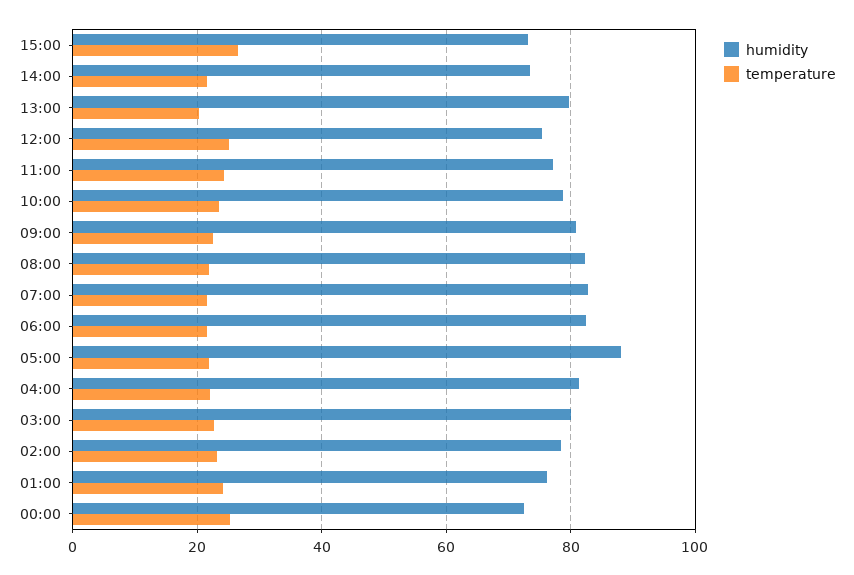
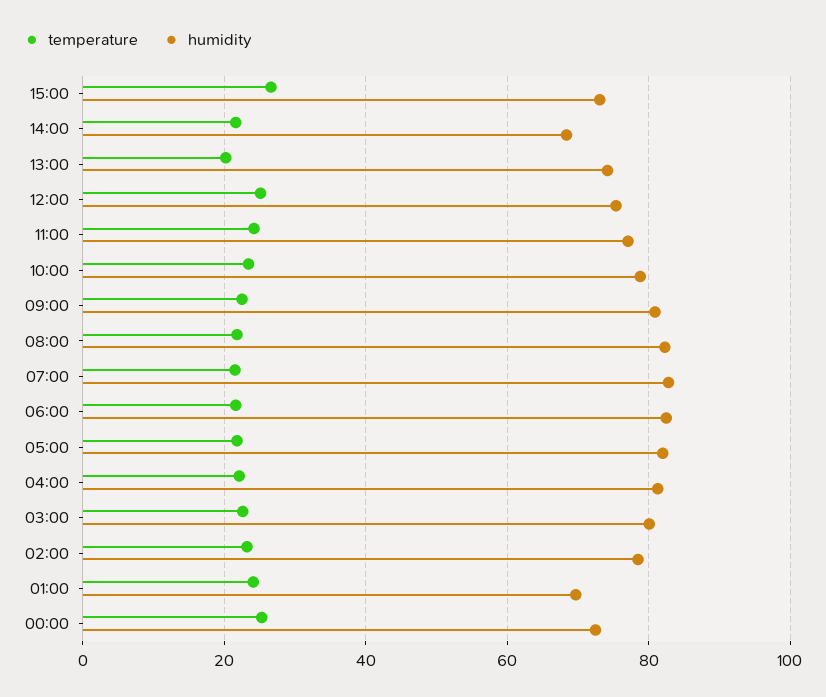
  {
    "humidity": {
      "15:00": 74,
-     "14:00": 74,
+     "14:00": 68,
-     "13:00": 80,
+     "13:00": 74,
      "12:00": 76,
      "11:00": 78,
      "10:00": 78,
      "09:00": 80,
      "08:00": 82,
      "07:00": 82,
      "06:00": 82,
-     "05:00": 88,
+     "05:00": 82,
      "04:00": 82,
      "03:00": 80,
      "02:00": 78,
-     "01:00": 76,
+     "01:00": 70,
      "00:00": 72
    },
    "temperature": {
      "15:00": 26,
      "14:00": 22,
      "13:00": 20,
      "12:00": 26,
      "11:00": 24,
      "10:00": 24,
      "09:00": 22,
      "08:00": 22,
      "07:00": 22,
      "06:00": 22,
      "05:00": 22,
      "04:00": 22,
      "03:00": 22,
      "02:00": 24,
      "01:00": 24,
      "00:00": 26
    }
  }

